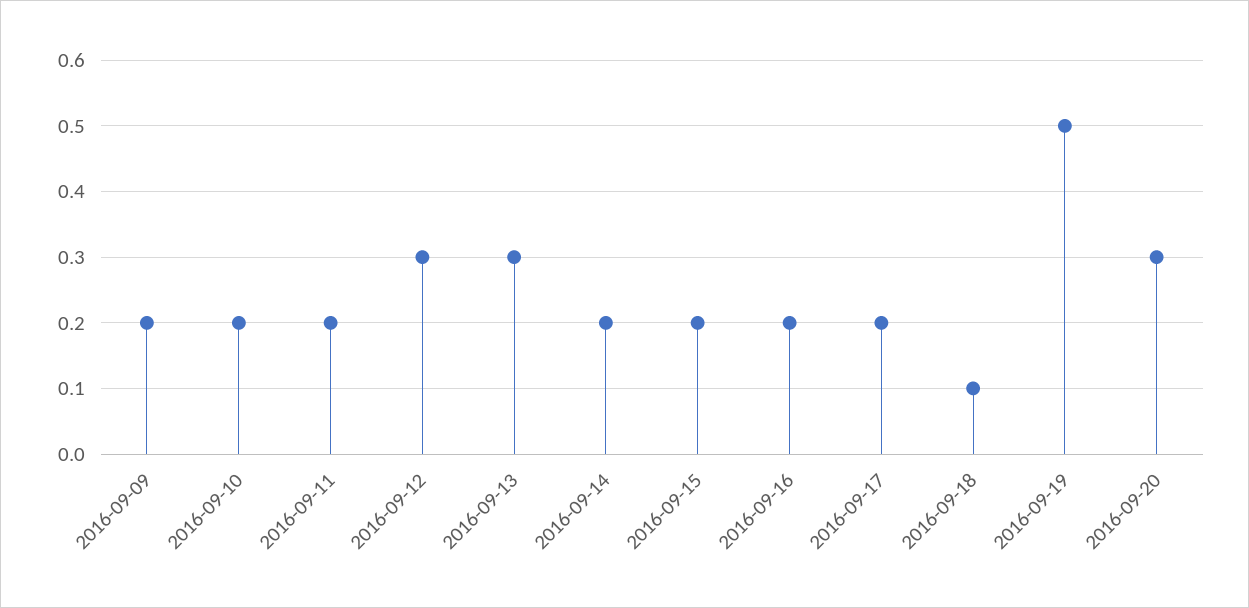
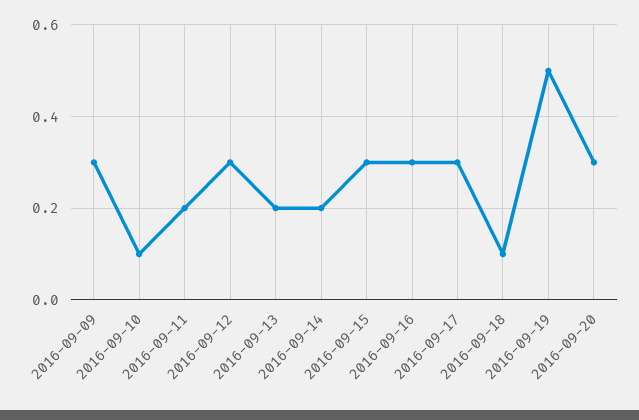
  {
-   "2016-09-09": 0.2,
+   "2016-09-09": 0.3,
-   "2016-09-10": 0.2,
+   "2016-09-10": 0.1,
    "2016-09-11": 0.2,
    "2016-09-12": 0.3,
-   "2016-09-13": 0.3,
+   "2016-09-13": 0.2,
    "2016-09-14": 0.2,
-   "2016-09-15": 0.2,
+   "2016-09-15": 0.3,
-   "2016-09-16": 0.2,
+   "2016-09-16": 0.3,
-   "2016-09-17": 0.2,
+   "2016-09-17": 0.3,
    "2016-09-18": 0.1,
    "2016-09-19": 0.5,
    "2016-09-20": 0.3
  }

